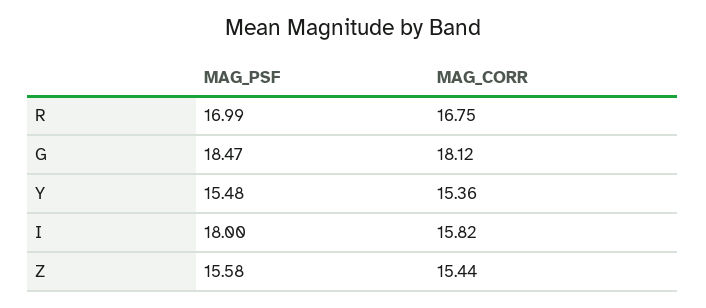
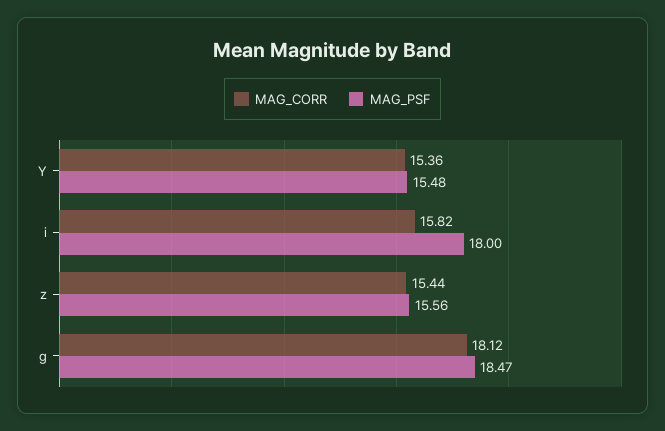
  {
    "MAG_PSF": {
-     "R": 16.99,
      "G": 18.47,
      "Y": 15.48,
      "I": 18,
-     "Z": 15.58
+     "Z": 15.56
    },
    "MAG_CORR": {
-     "R": 16.75,
      "G": 18.12,
      "Y": 15.36,
      "I": 15.82,
      "Z": 15.44
    }
  }

